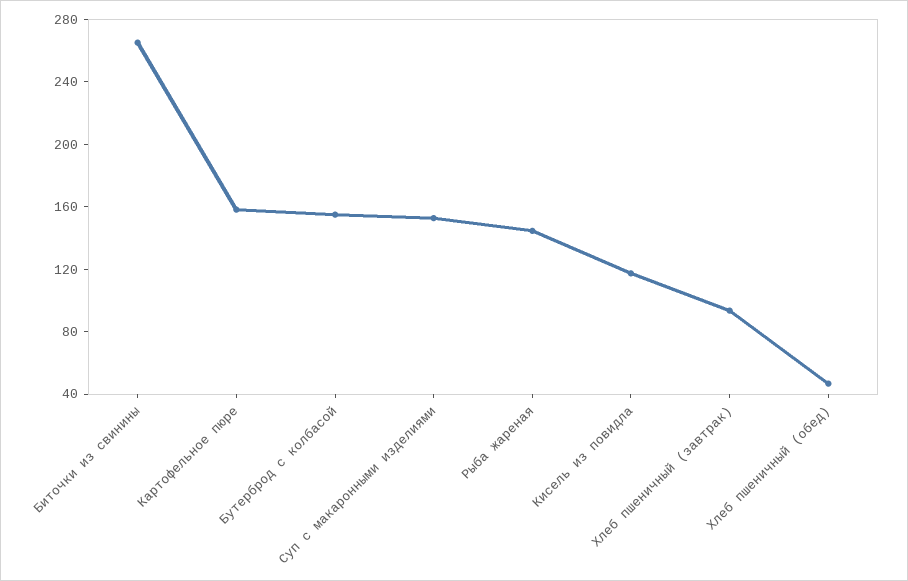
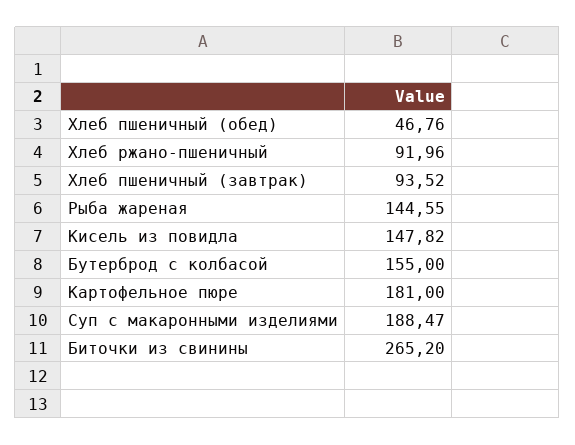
  {
    "Биточки из свинины": 265.2,
-   "Картофельное пюре": 160,
+   "Картофельное пюре": 181,
    "Бутерброд с колбасой": 155,
-   "Суп с макаронными изделиями": 150,
+   "Суп с макаронными изделиями": 188.47,
    "Рыба жареная": 144.55,
-   "Кисель из повидла": 120,
+   "Кисель из повидла": 147.82,
    "Хлеб пшеничный (завтрак)": 93.52,
-   "Хлеб пшеничный (обед)": 46.76
+   "Хлеб пшеничный (обед)": 46.76,
+   "Хлеб ржано-пшеничный": 91.96
  }

